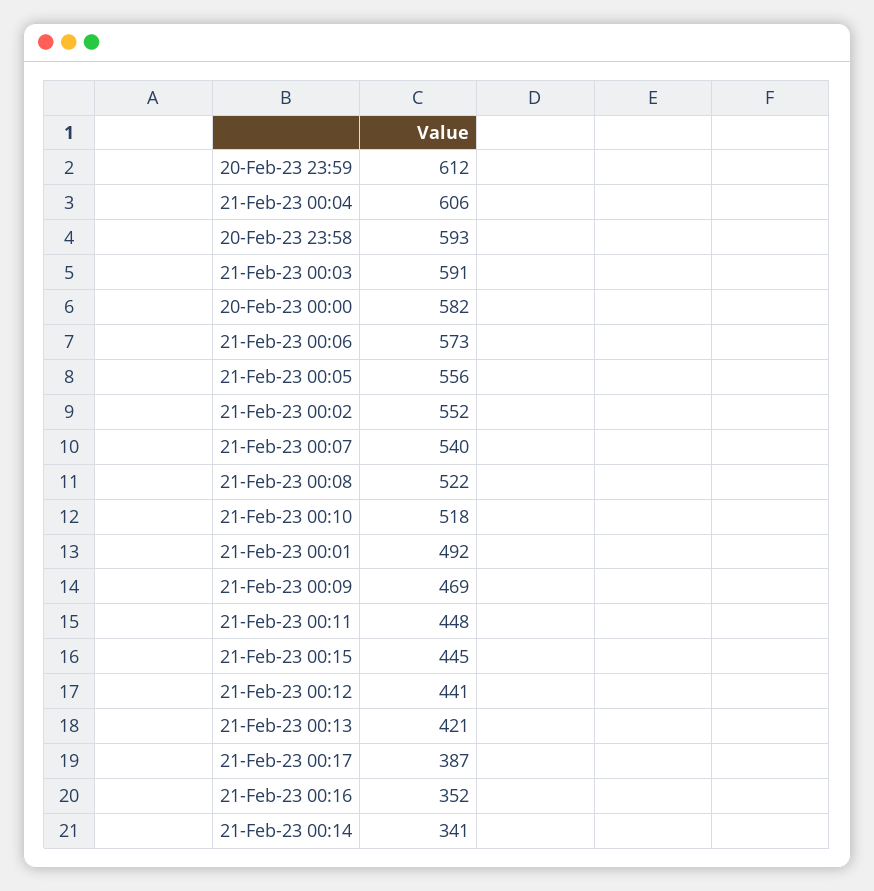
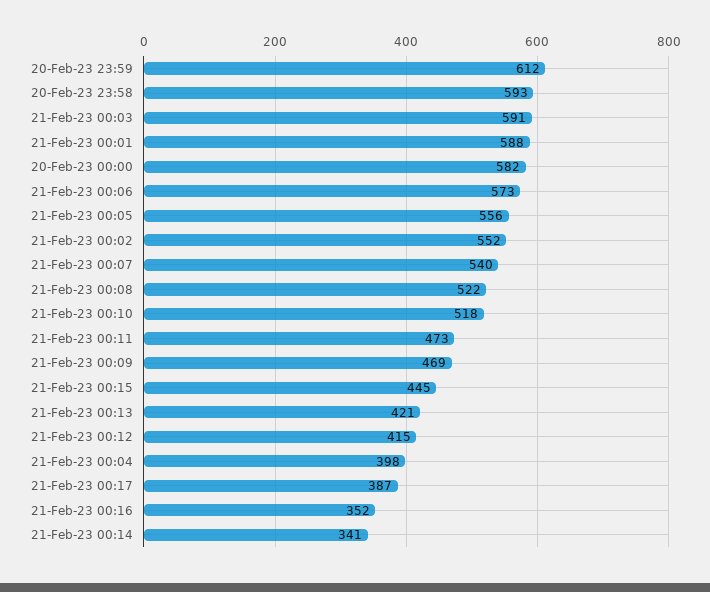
  {
    "20-Feb-23 23:59": 612,
-   "21-Feb-23 00:04": 606,
+   "21-Feb-23 00:04": 398,
    "20-Feb-23 23:58": 593,
    "21-Feb-23 00:03": 591,
    "20-Feb-23 00:00": 582,
    "21-Feb-23 00:06": 573,
    "21-Feb-23 00:05": 556,
    "21-Feb-23 00:02": 552,
    "21-Feb-23 00:07": 540,
    "21-Feb-23 00:08": 522,
    "21-Feb-23 00:10": 518,
-   "21-Feb-23 00:01": 492,
+   "21-Feb-23 00:01": 588,
    "21-Feb-23 00:09": 469,
-   "21-Feb-23 00:11": 448,
+   "21-Feb-23 00:11": 473,
    "21-Feb-23 00:15": 445,
-   "21-Feb-23 00:12": 441,
+   "21-Feb-23 00:12": 415,
    "21-Feb-23 00:13": 421,
    "21-Feb-23 00:17": 387,
    "21-Feb-23 00:16": 352,
    "21-Feb-23 00:14": 341
  }

